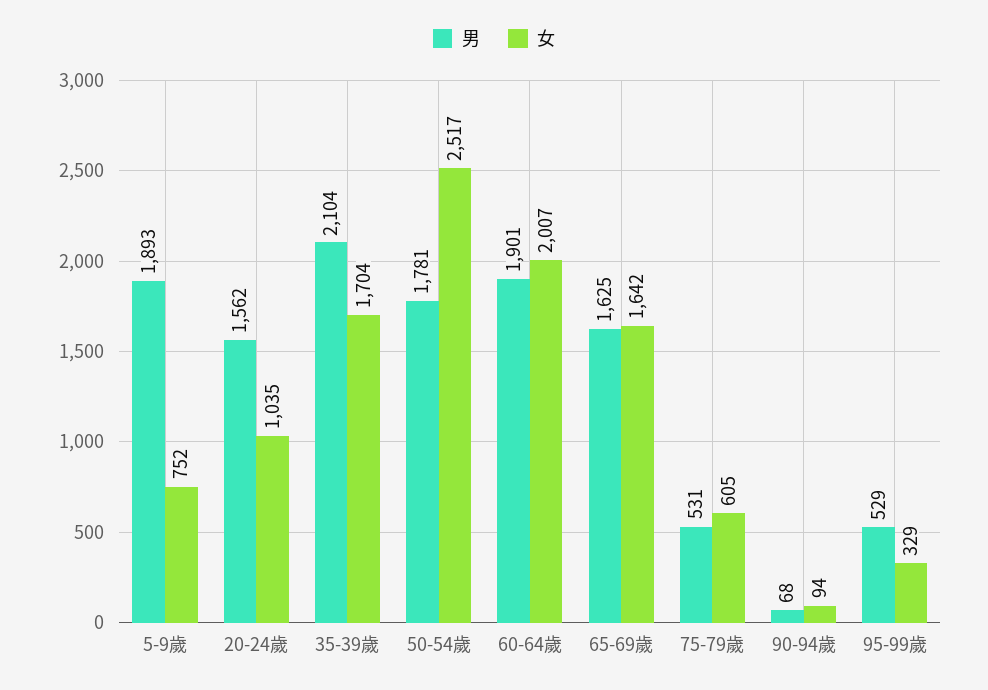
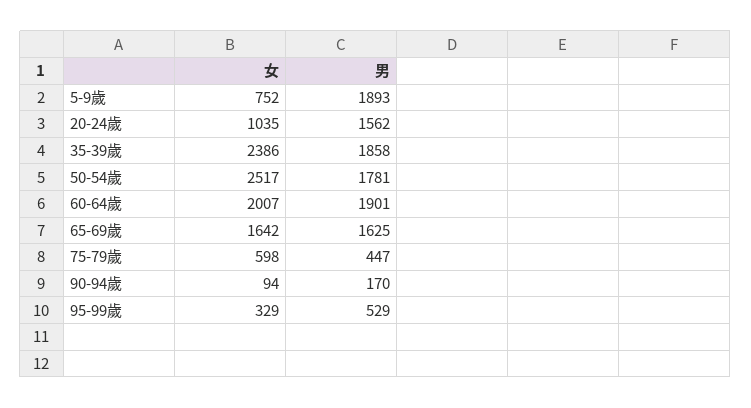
  {
    "男": {
      "5-9歲": 1893,
      "20-24歲": 1562,
-     "35-39歲": 2104,
+     "35-39歲": 1858,
      "50-54歲": 1781,
      "60-64歲": 1901,
      "65-69歲": 1625,
-     "75-79歲": 531,
+     "75-79歲": 447,
-     "90-94歲": 68,
+     "90-94歲": 170,
      "95-99歲": 529
    },
    "女": {
      "5-9歲": 752,
      "20-24歲": 1035,
-     "35-39歲": 1704,
+     "35-39歲": 2386,
      "50-54歲": 2517,
      "60-64歲": 2007,
      "65-69歲": 1642,
-     "75-79歲": 605,
+     "75-79歲": 598,
      "90-94歲": 94,
      "95-99歲": 329
    }
  }

